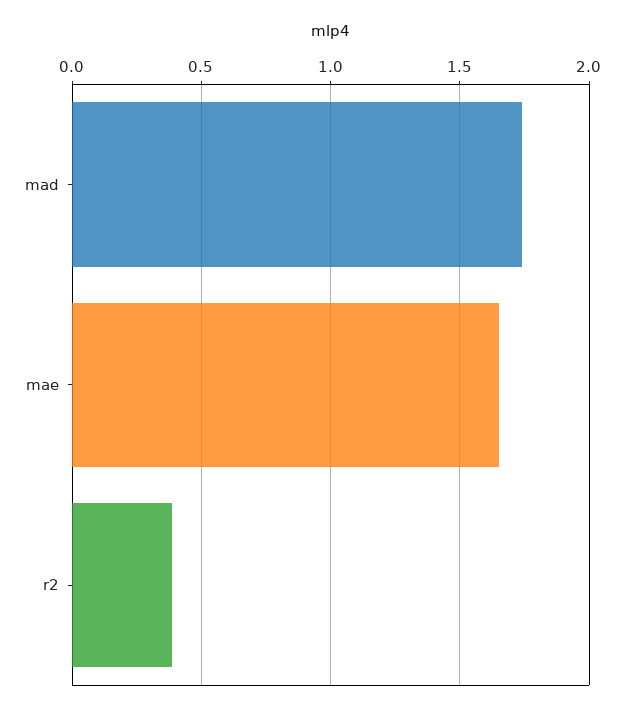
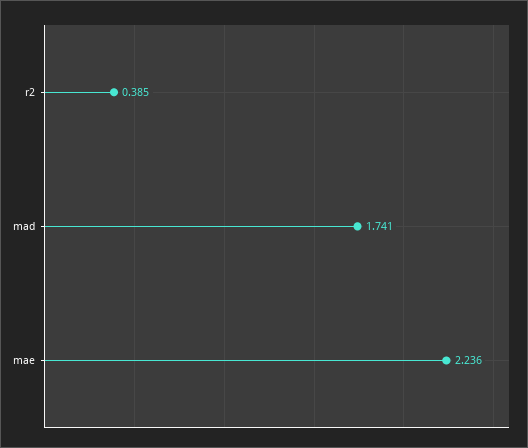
  {
    "mad": 1.741,
-   "mae": 1.65,
+   "mae": 2.236,
    "r2": 0.385
  }

